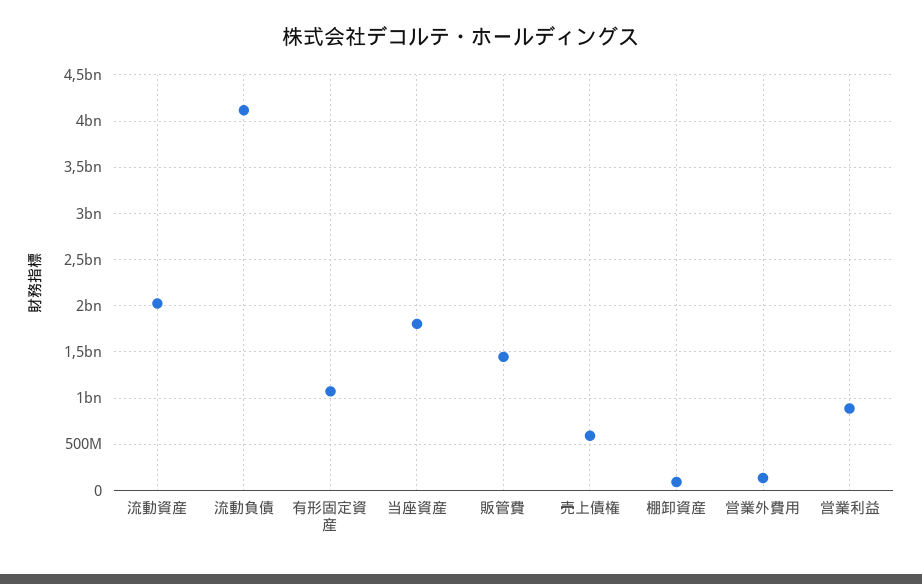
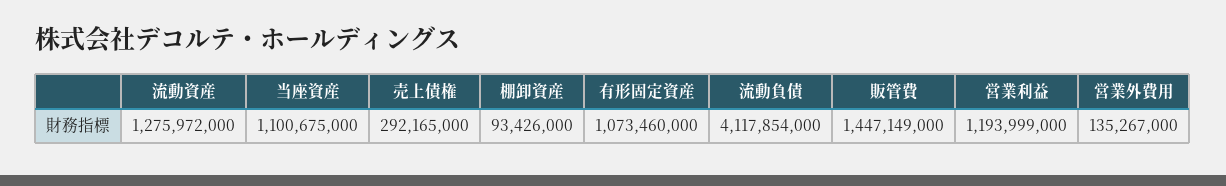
  {
-   "流動資産": 2000000000,
+   "流動資産": 1275972000,
    "流動負債": 4117854000,
    "有形固定資産": 1073460000,
-   "当座資産": 1800000000,
+   "当座資産": 1100675000,
    "販管費": 1447149000,
-   "売上債権": 600000000,
+   "売上債権": 292165000,
    "棚卸資産": 93426000,
    "営業外費用": 135267000,
-   "営業利益": 900000000
+   "営業利益": 1193999000
  }

